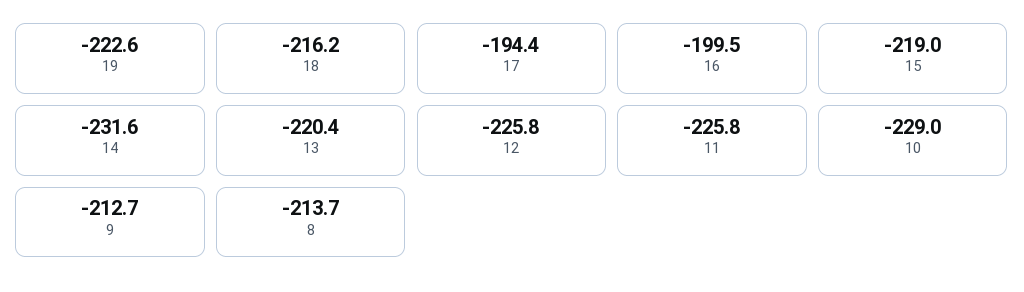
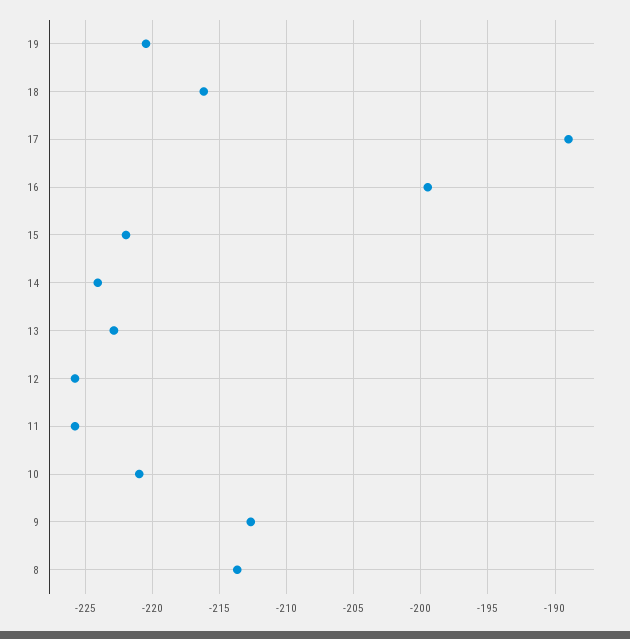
  {
-   "19": -222.6,
+   "19": -220.5,
    "18": -216.2,
-   "17": -194.4,
+   "17": -189,
    "16": -199.5,
-   "15": -219,
+   "15": -222,
-   "14": -231.6,
+   "14": -224,
-   "13": -220.4,
+   "13": -223,
    "12": -225.8,
    "11": -225.8,
-   "10": -229,
+   "10": -221,
    "9": -212.7,
    "8": -213.7
  }

